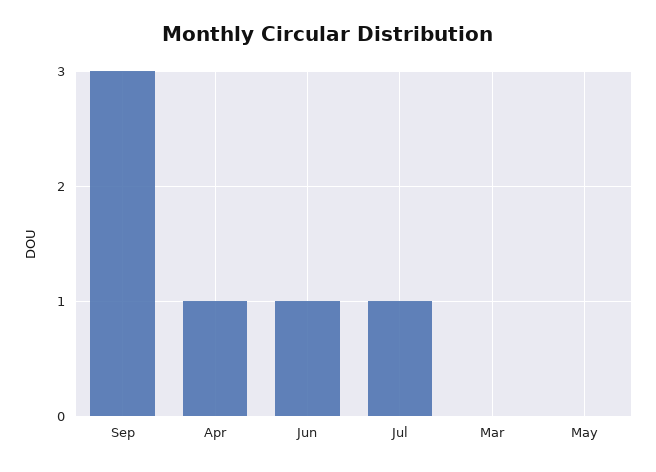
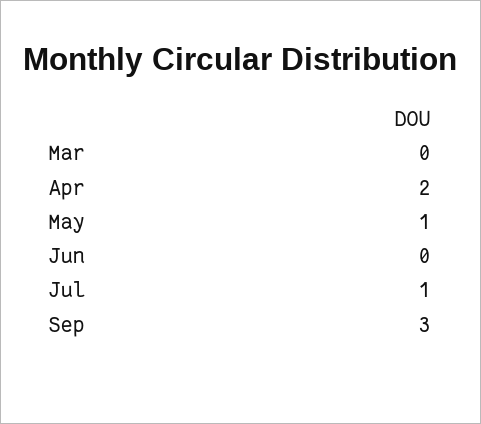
  {
    "Sep": 3,
-   "Apr": 1,
+   "Apr": 2,
-   "Jun": 1,
+   "Jun": 0,
    "Jul": 1,
    "Mar": 0,
-   "May": 0
+   "May": 1
  }

